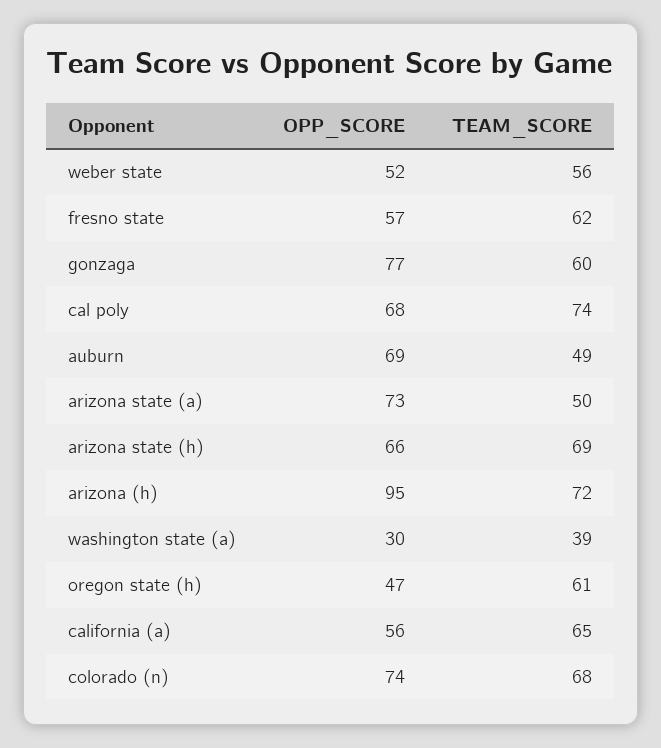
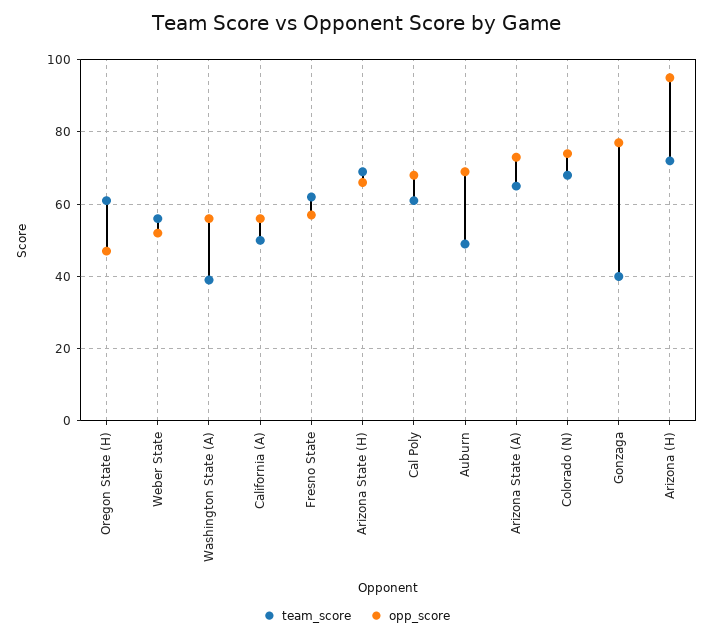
  {
    "OPP_SCORE": {
      "weber state": 52,
      "fresno state": 57,
      "gonzaga": 77,
      "cal poly": 68,
      "auburn": 69,
      "arizona state (a)": 73,
      "arizona state (h)": 66,
      "arizona (h)": 95,
-     "washington state (a)": 30,
+     "washington state (a)": 55,
      "oregon state (h)": 47,
      "california (a)": 56,
      "colorado (n)": 74
    },
    "TEAM_SCORE": {
      "weber state": 56,
      "fresno state": 62,
-     "gonzaga": 60,
+     "gonzaga": 40,
-     "cal poly": 74,
+     "cal poly": 60,
      "auburn": 49,
-     "arizona state (a)": 50,
+     "arizona state (a)": 65,
      "arizona state (h)": 69,
      "arizona (h)": 72,
      "washington state (a)": 39,
      "oregon state (h)": 61,
-     "california (a)": 65,
+     "california (a)": 50,
      "colorado (n)": 68
    }
  }

